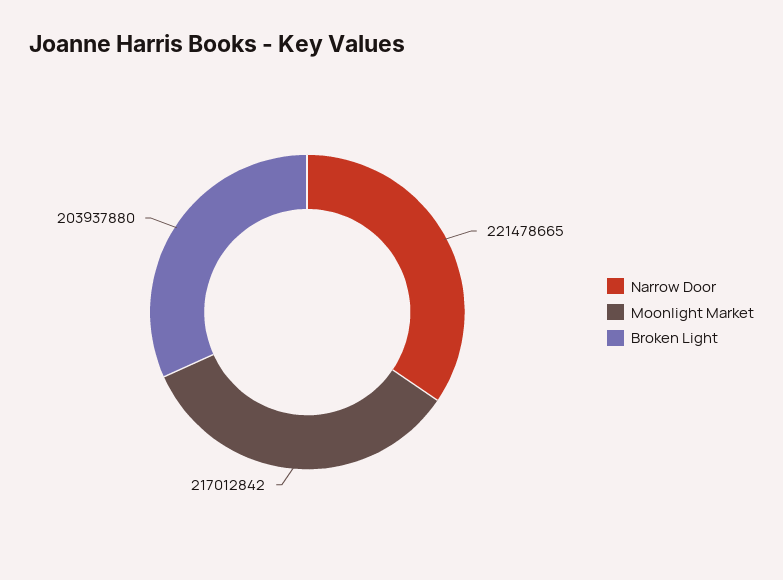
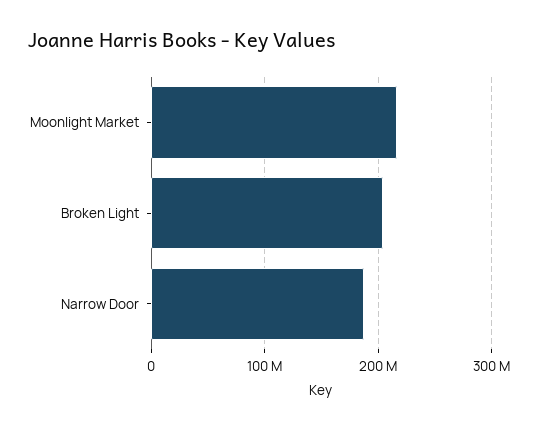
  {
-   "Narrow Door": 221478665,
+   "Narrow Door": 190000000,
    "Moonlight Market": 217012842,
    "Broken Light": 203937880
  }

